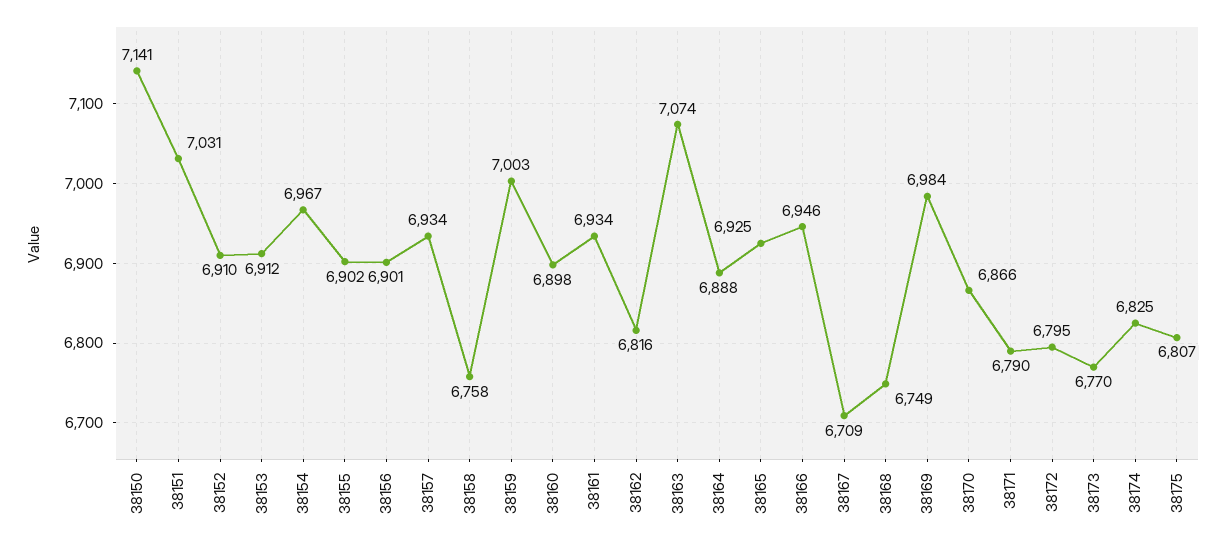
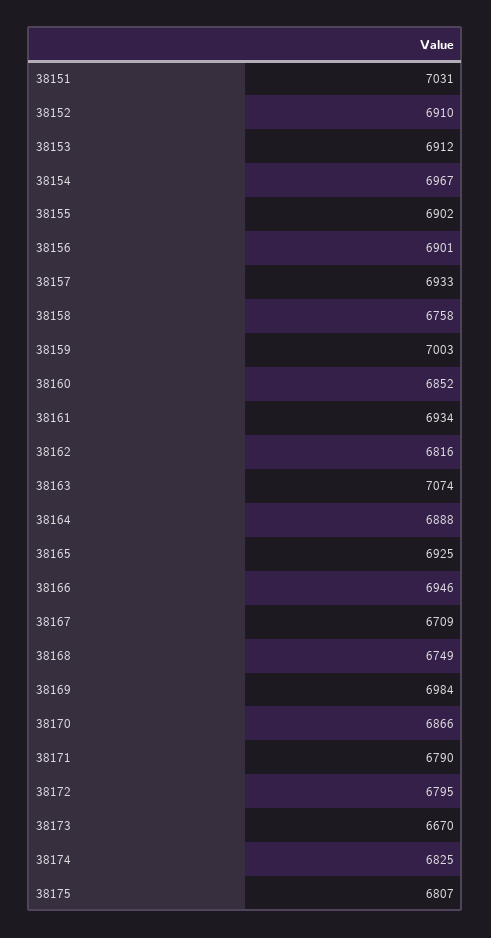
  {
-   "38150": 7141,
    "38151": 7031,
    "38152": 6910,
    "38153": 6912,
    "38154": 6967,
    "38155": 6902,
    "38156": 6901,
-   "38157": 6934,
+   "38157": 6933,
    "38158": 6758,
    "38159": 7003,
-   "38160": 6898,
+   "38160": 6852,
    "38161": 6934,
    "38162": 6816,
    "38163": 7074,
    "38164": 6888,
    "38165": 6925,
    "38166": 6946,
    "38167": 6709,
    "38168": 6749,
    "38169": 6984,
    "38170": 6866,
    "38171": 6790,
    "38172": 6795,
-   "38173": 6770,
+   "38173": 6670,
    "38174": 6825,
    "38175": 6807
  }

